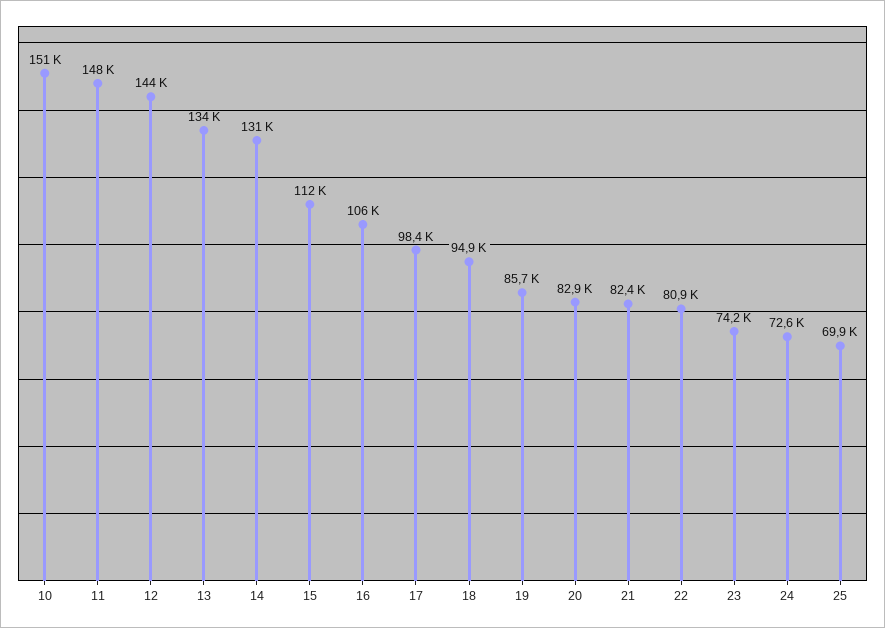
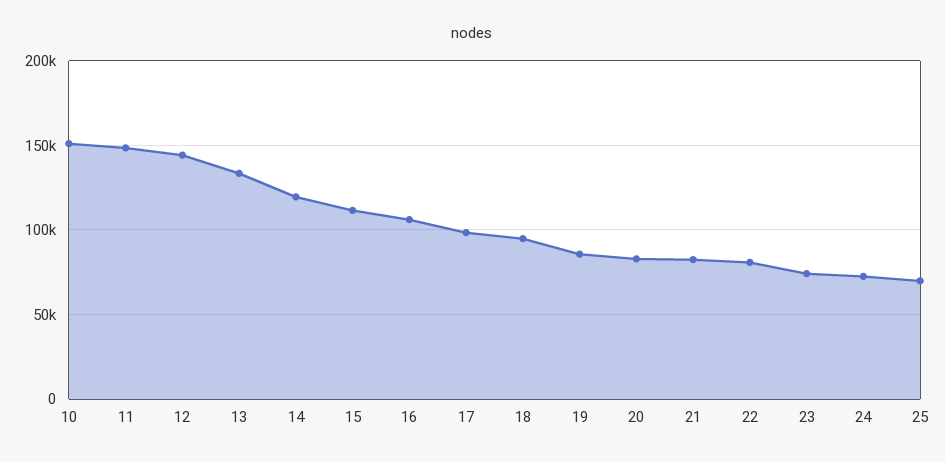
  {
    "10": 151000,
    "11": 148000,
    "12": 144000,
    "13": 134000,
-   "14": 131000,
+   "14": 120000,
    "15": 112000,
    "16": 106000,
    "17": 98400,
    "18": 94900,
    "19": 85700,
    "20": 82900,
    "21": 82400,
    "22": 80900,
    "23": 74200,
    "24": 72600,
    "25": 69900
  }

